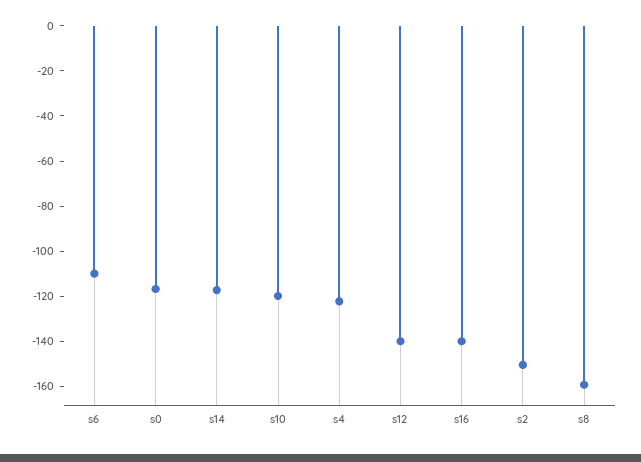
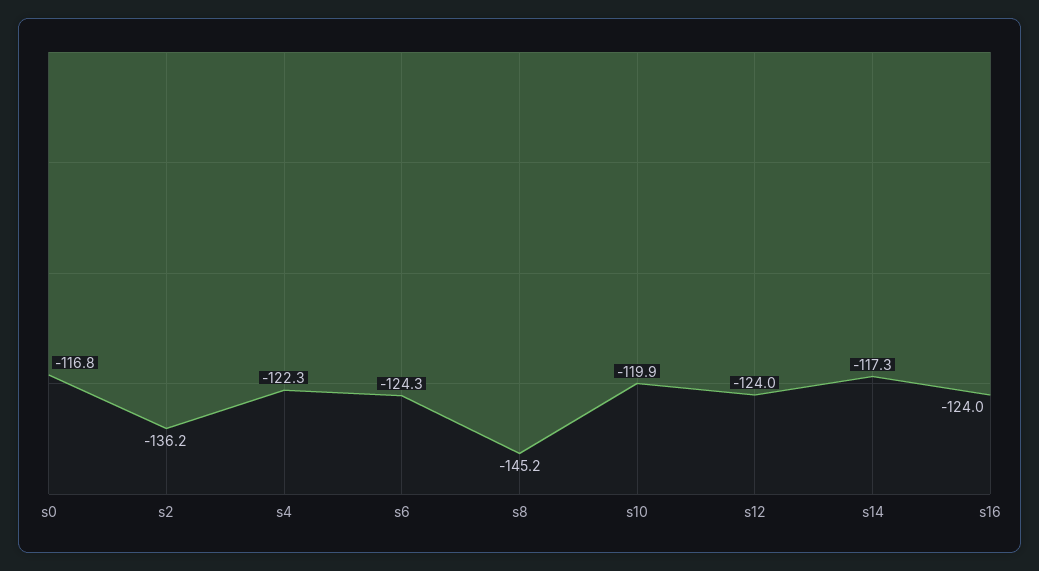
  {
-   "s6": -110,
+   "s6": -124.3,
    "s0": -116.8,
    "s14": -117.3,
    "s10": -119.9,
    "s4": -122.3,
-   "s12": -140,
+   "s12": -124,
-   "s16": -140,
+   "s16": -124,
-   "s2": -150,
+   "s2": -136.2,
-   "s8": -160
+   "s8": -145.2
  }

